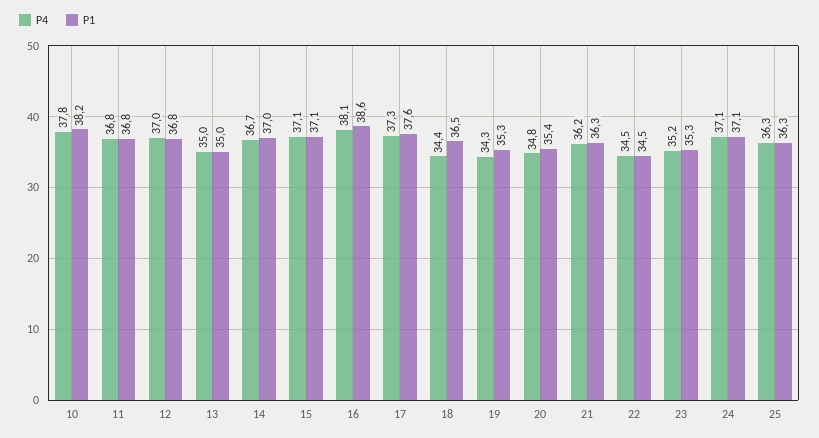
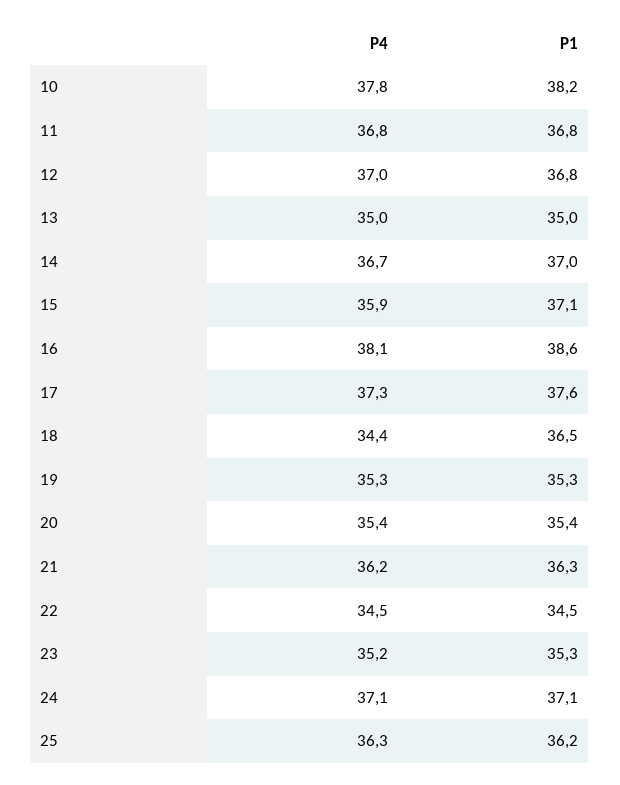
  {
    "P4": {
      "10": 37.8,
      "11": 36.8,
      "12": 37,
      "13": 35,
      "14": 36.7,
-     "15": 37.1,
+     "15": 35.9,
      "16": 38.1,
      "17": 37.3,
      "18": 34.4,
-     "19": 34.3,
+     "19": 35.3,
-     "20": 34.8,
+     "20": 35.4,
      "21": 36.2,
      "22": 34.5,
      "23": 35.2,
      "24": 37.1,
      "25": 36.3
    },
    "P1": {
      "10": 38.2,
      "11": 36.8,
      "12": 36.8,
      "13": 35,
      "14": 37,
      "15": 37.1,
      "16": 38.6,
      "17": 37.6,
      "18": 36.5,
      "19": 35.3,
      "20": 35.4,
      "21": 36.3,
      "22": 34.5,
      "23": 35.3,
      "24": 37.1,
-     "25": 36.3
+     "25": 36.2
    }
  }

